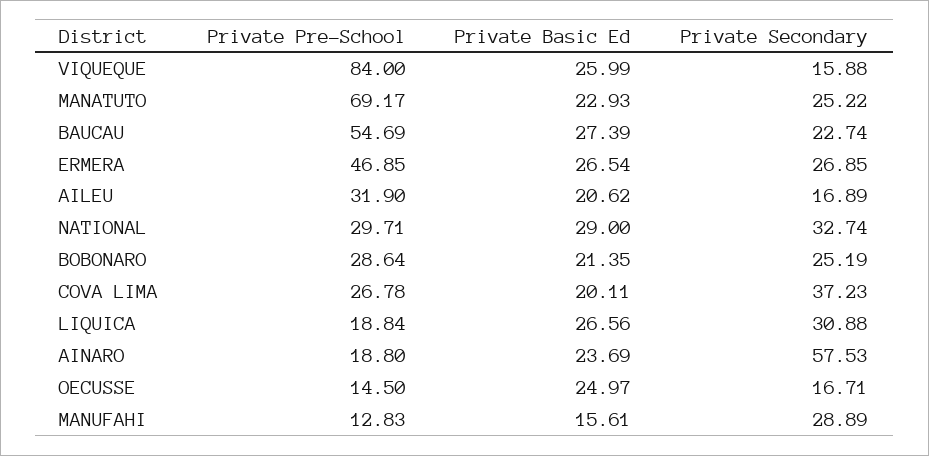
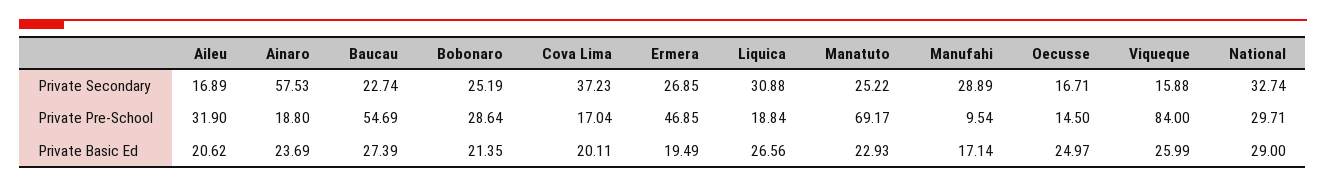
  {
    "Private Pre-School": {
      "VIQUEQUE": 84,
      "MANATUTO": 69.17,
      "BAUCAU": 54.69,
      "ERMERA": 46.85,
      "AILEU": 31.9,
      "NATIONAL": 29.71,
      "BOBONARO": 28.64,
-     "COVA LIMA": 26.78,
+     "COVA LIMA": 17.04,
      "LIQUICA": 18.84,
      "AINARO": 18.8,
      "OECUSSE": 14.5,
-     "MANUFAHI": 12.83
+     "MANUFAHI": 9.54
    },
    "Private Basic Ed": {
      "VIQUEQUE": 25.99,
      "MANATUTO": 22.93,
      "BAUCAU": 27.39,
-     "ERMERA": 26.54,
+     "ERMERA": 19.49,
      "AILEU": 20.62,
      "NATIONAL": 29,
      "BOBONARO": 21.35,
      "COVA LIMA": 20.11,
      "LIQUICA": 26.56,
      "AINARO": 23.69,
      "OECUSSE": 24.97,
-     "MANUFAHI": 15.61
+     "MANUFAHI": 17.14
    },
    "Private Secondary": {
      "VIQUEQUE": 15.88,
      "MANATUTO": 25.22,
      "BAUCAU": 22.74,
      "ERMERA": 26.85,
      "AILEU": 16.89,
      "NATIONAL": 32.74,
      "BOBONARO": 25.19,
      "COVA LIMA": 37.23,
      "LIQUICA": 30.88,
      "AINARO": 57.53,
      "OECUSSE": 16.71,
      "MANUFAHI": 28.89
    }
  }

